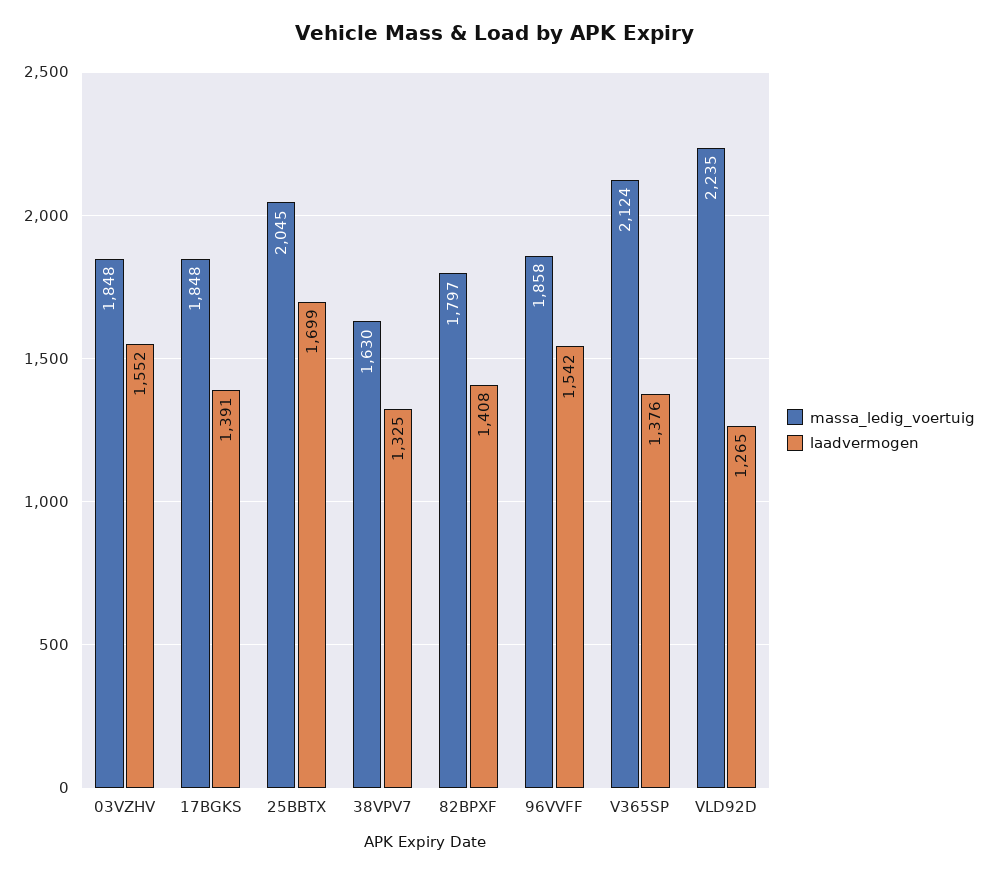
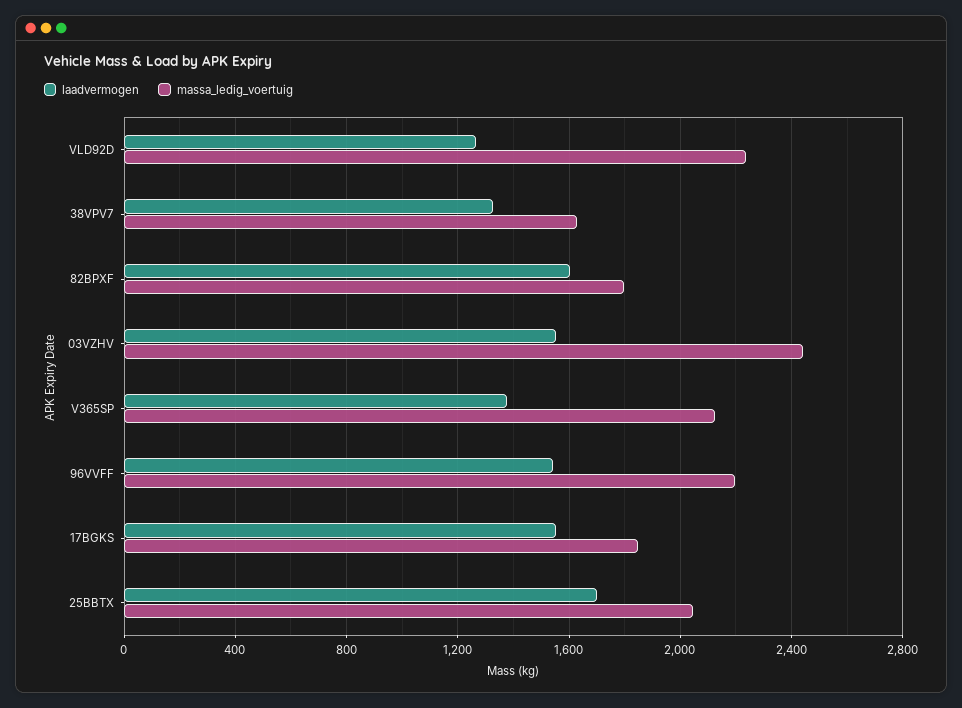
  {
    "massa_ledig_voertuig": {
-     "03VZHV": 1848,
+     "03VZHV": 2450,
      "17BGKS": 1848,
      "25BBTX": 2045,
      "38VPV7": 1630,
      "82BPXF": 1797,
-     "96VVFF": 1858,
+     "96VVFF": 2200,
      "V365SP": 2124,
      "VLD92D": 2235
    },
    "laadvermogen": {
      "03VZHV": 1552,
-     "17BGKS": 1391,
+     "17BGKS": 1550,
      "25BBTX": 1699,
      "38VPV7": 1325,
-     "82BPXF": 1408,
+     "82BPXF": 1600,
      "96VVFF": 1542,
      "V365SP": 1376,
      "VLD92D": 1265
    }
  }

